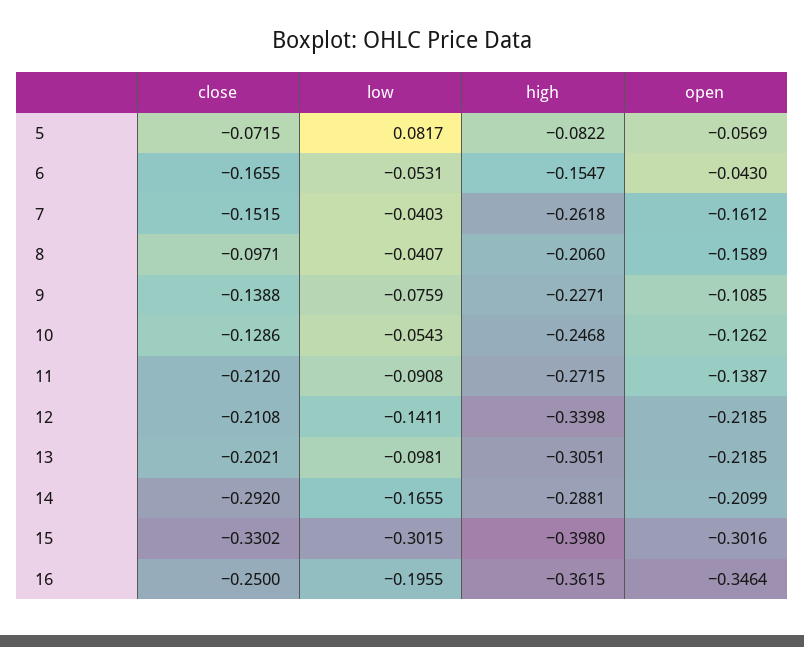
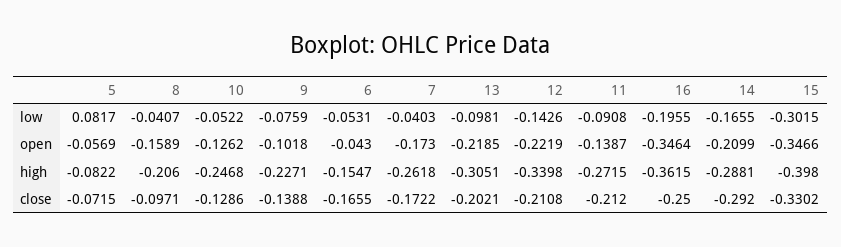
  {
    "close": {
      "5": -0.0715,
      "6": -0.1655,
-     "7": -0.1515,
+     "7": -0.1722,
      "8": -0.0971,
      "9": -0.1388,
      "10": -0.1286,
      "11": -0.212,
      "12": -0.2108,
      "13": -0.2021,
      "14": -0.292,
      "15": -0.3302,
      "16": -0.25
    },
    "low": {
      "5": 0.0817,
      "6": -0.0531,
      "7": -0.0403,
      "8": -0.0407,
      "9": -0.0759,
-     "10": -0.0543,
+     "10": -0.0522,
      "11": -0.0908,
-     "12": -0.1411,
+     "12": -0.1426,
      "13": -0.0981,
      "14": -0.1655,
      "15": -0.3015,
      "16": -0.1955
    },
    "high": {
      "5": -0.0822,
      "6": -0.1547,
      "7": -0.2618,
      "8": -0.206,
      "9": -0.2271,
      "10": -0.2468,
      "11": -0.2715,
      "12": -0.3398,
      "13": -0.3051,
      "14": -0.2881,
      "15": -0.398,
      "16": -0.3615
    },
    "open": {
      "5": -0.0569,
      "6": -0.043,
-     "7": -0.1612,
+     "7": -0.173,
      "8": -0.1589,
-     "9": -0.1085,
+     "9": -0.1018,
      "10": -0.1262,
      "11": -0.1387,
-     "12": -0.2185,
+     "12": -0.2219,
      "13": -0.2185,
      "14": -0.2099,
-     "15": -0.3016,
+     "15": -0.3466,
      "16": -0.3464
    }
  }

